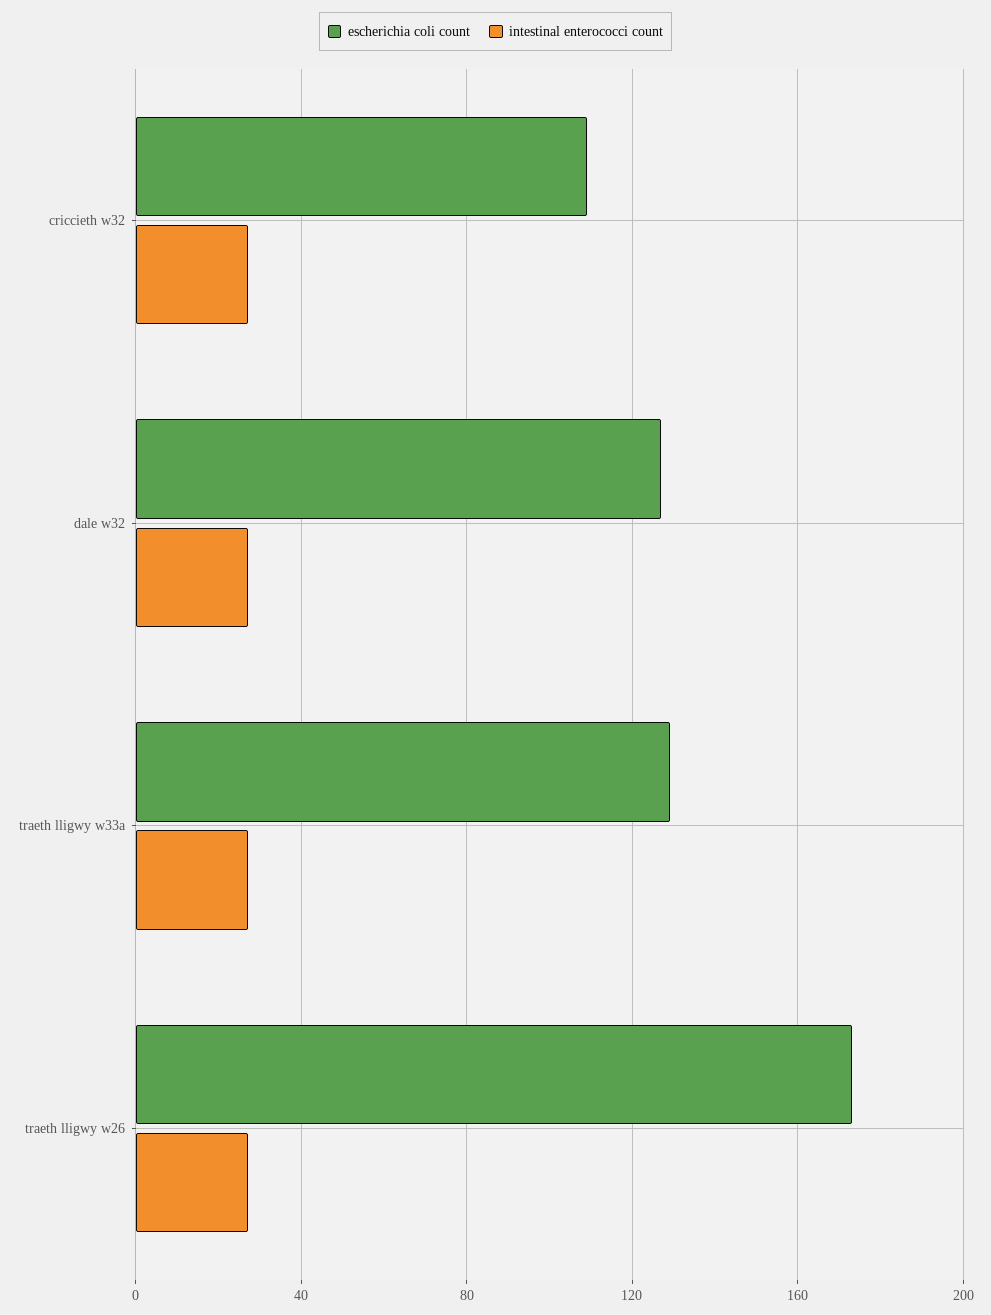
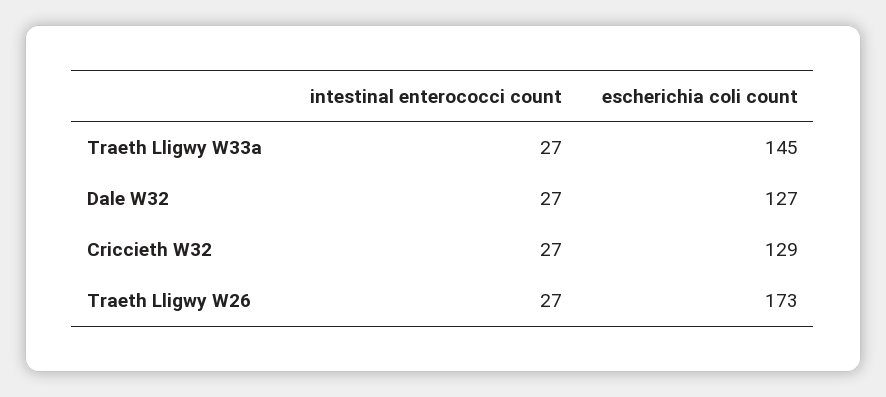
  {
    "escherichia coli count": {
-     "criccieth w32": 110,
+     "criccieth w32": 129,
      "dale w32": 127,
-     "traeth lligwy w33a": 130,
+     "traeth lligwy w33a": 145,
      "traeth lligwy w26": 173
    },
    "intestinal enterococci count": {
      "criccieth w32": 27,
      "dale w32": 27,
      "traeth lligwy w33a": 27,
      "traeth lligwy w26": 27
    }
  }

